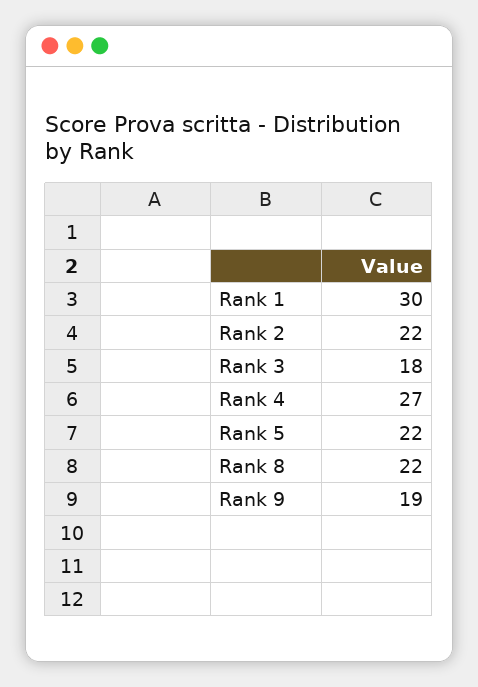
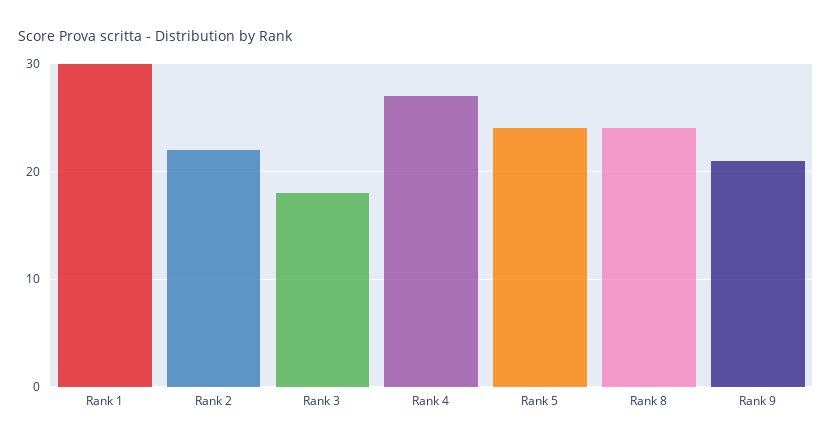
  {
    "Rank 1": 30,
    "Rank 2": 22,
    "Rank 3": 18,
    "Rank 4": 27,
-   "Rank 5": 22,
+   "Rank 5": 24,
-   "Rank 8": 22,
+   "Rank 8": 24,
-   "Rank 9": 19
+   "Rank 9": 21
  }

